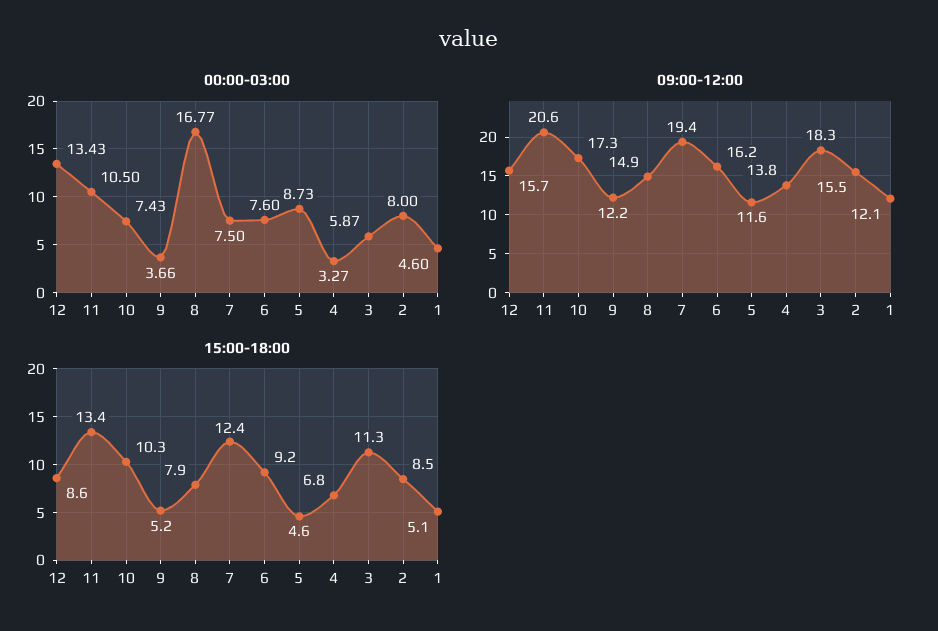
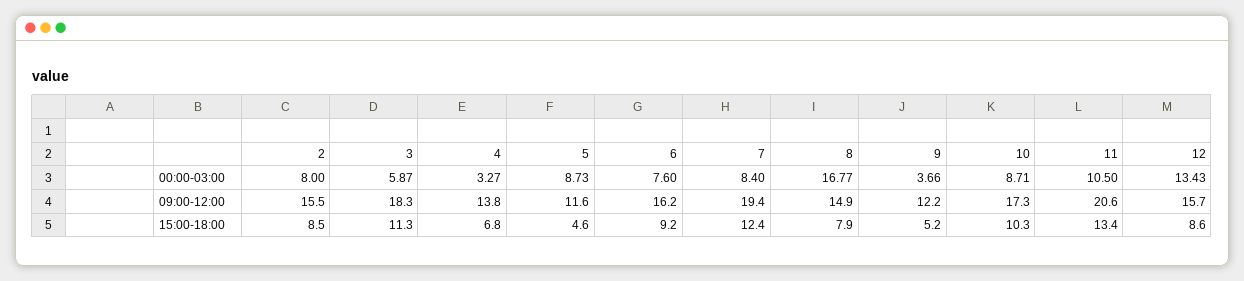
  {
    "00:00-03:00": {
      "12": 13.43,
      "11": 10.5,
-     "10": 7.43,
+     "10": 8.71,
      "9": 3.66,
      "8": 16.77,
-     "7": 7.5,
+     "7": 8.4,
      "6": 7.6,
      "5": 8.73,
      "4": 3.27,
      "3": 5.87,
-     "2": 8,
+     "2": 8
-     "1": 4.6
    },
    "09:00-12:00": {
      "12": 15.7,
      "11": 20.6,
      "10": 17.3,
      "9": 12.2,
      "8": 14.9,
      "7": 19.4,
      "6": 16.2,
      "5": 11.6,
      "4": 13.8,
      "3": 18.3,
-     "2": 15.5,
+     "2": 15.5
-     "1": 12.1
    },
    "15:00-18:00": {
      "12": 8.6,
      "11": 13.4,
      "10": 10.3,
      "9": 5.2,
      "8": 7.9,
      "7": 12.4,
      "6": 9.2,
      "5": 4.6,
      "4": 6.8,
      "3": 11.3,
-     "2": 8.5,
+     "2": 8.5
-     "1": 5.1
    }
  }

